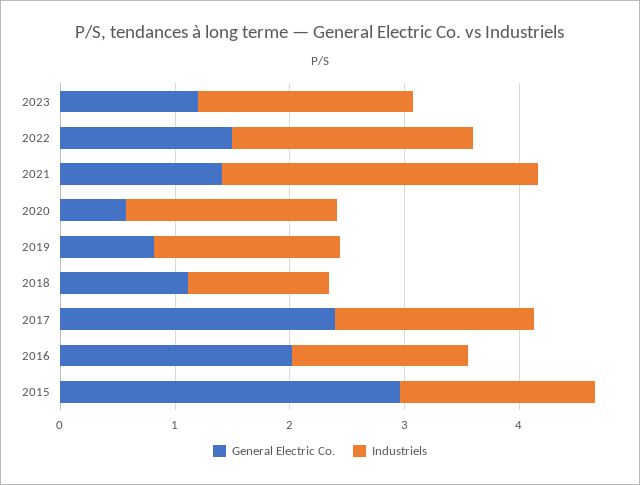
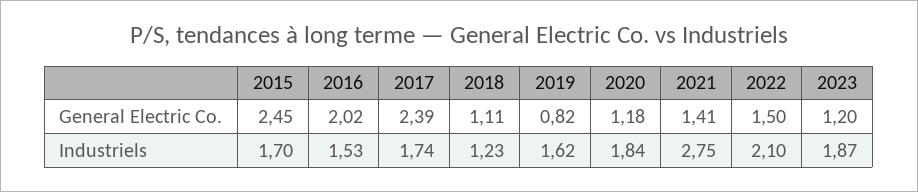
  {
    "General Electric Co.": {
      "2023": 1.2,
      "2022": 1.5,
      "2021": 1.41,
-     "2020": 0.6,
+     "2020": 1.18,
      "2019": 0.82,
      "2018": 1.11,
      "2017": 2.39,
      "2016": 2.02,
-     "2015": 3
+     "2015": 2.45
    },
    "Industriels": {
      "2023": 1.87,
      "2022": 2.1,
      "2021": 2.75,
      "2020": 1.84,
      "2019": 1.62,
      "2018": 1.23,
      "2017": 1.74,
      "2016": 1.53,
      "2015": 1.7
    }
  }

